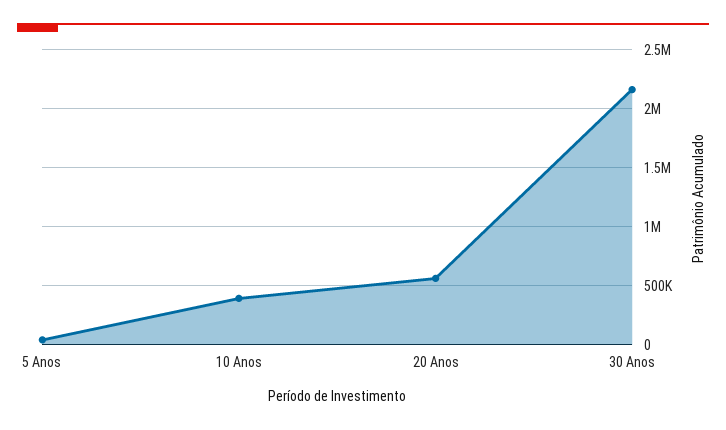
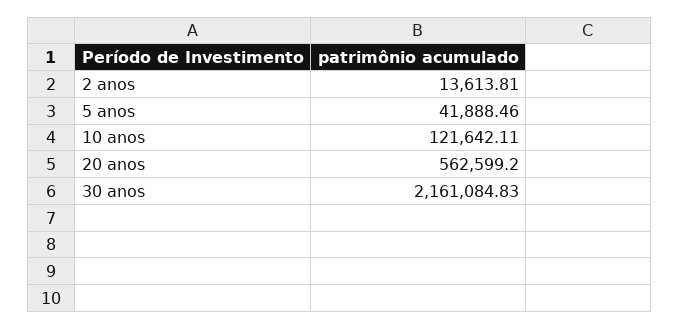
  {
    "5 Anos": 41888.46,
-   "10 Anos": 400000,
+   "10 Anos": 121642.11,
    "20 Anos": 562599.2,
-   "30 Anos": 2161084.83
+   "30 Anos": 2161084.83,
+   "2 anos": 13613.81
  }

